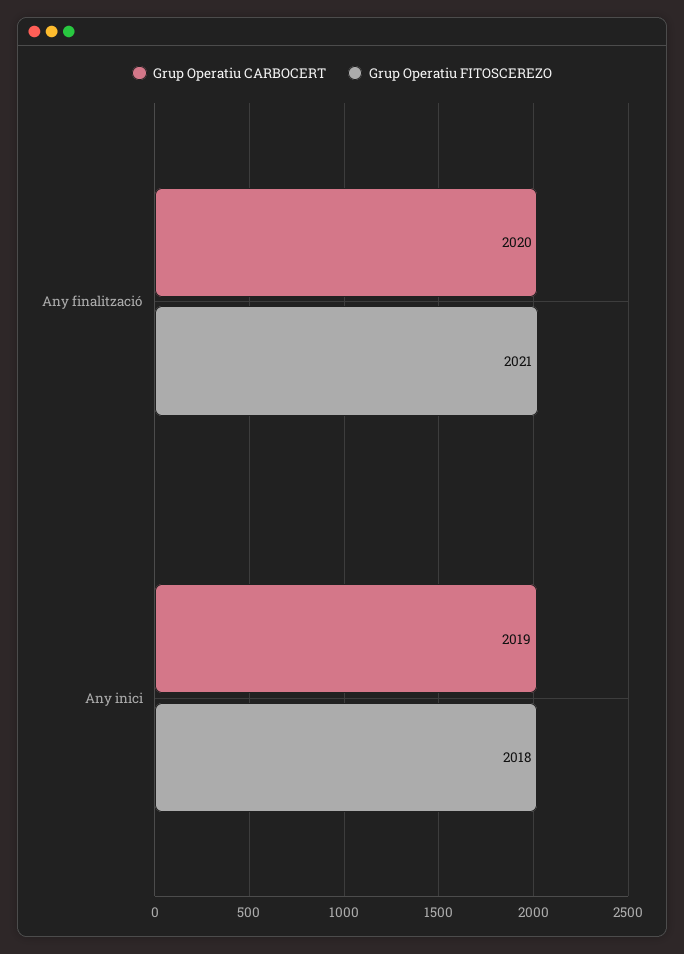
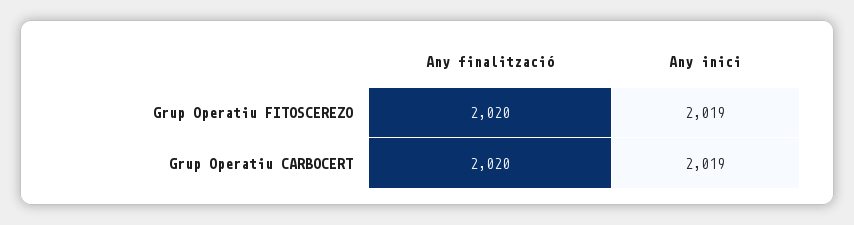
  {
    "Grup Operatiu CARBOCERT": {
      "Any finalització": 2020,
      "Any inici": 2019
    },
    "Grup Operatiu FITOSCEREZO": {
-     "Any finalització": 2021,
+     "Any finalització": 2020,
-     "Any inici": 2018
+     "Any inici": 2019
    }
  }

